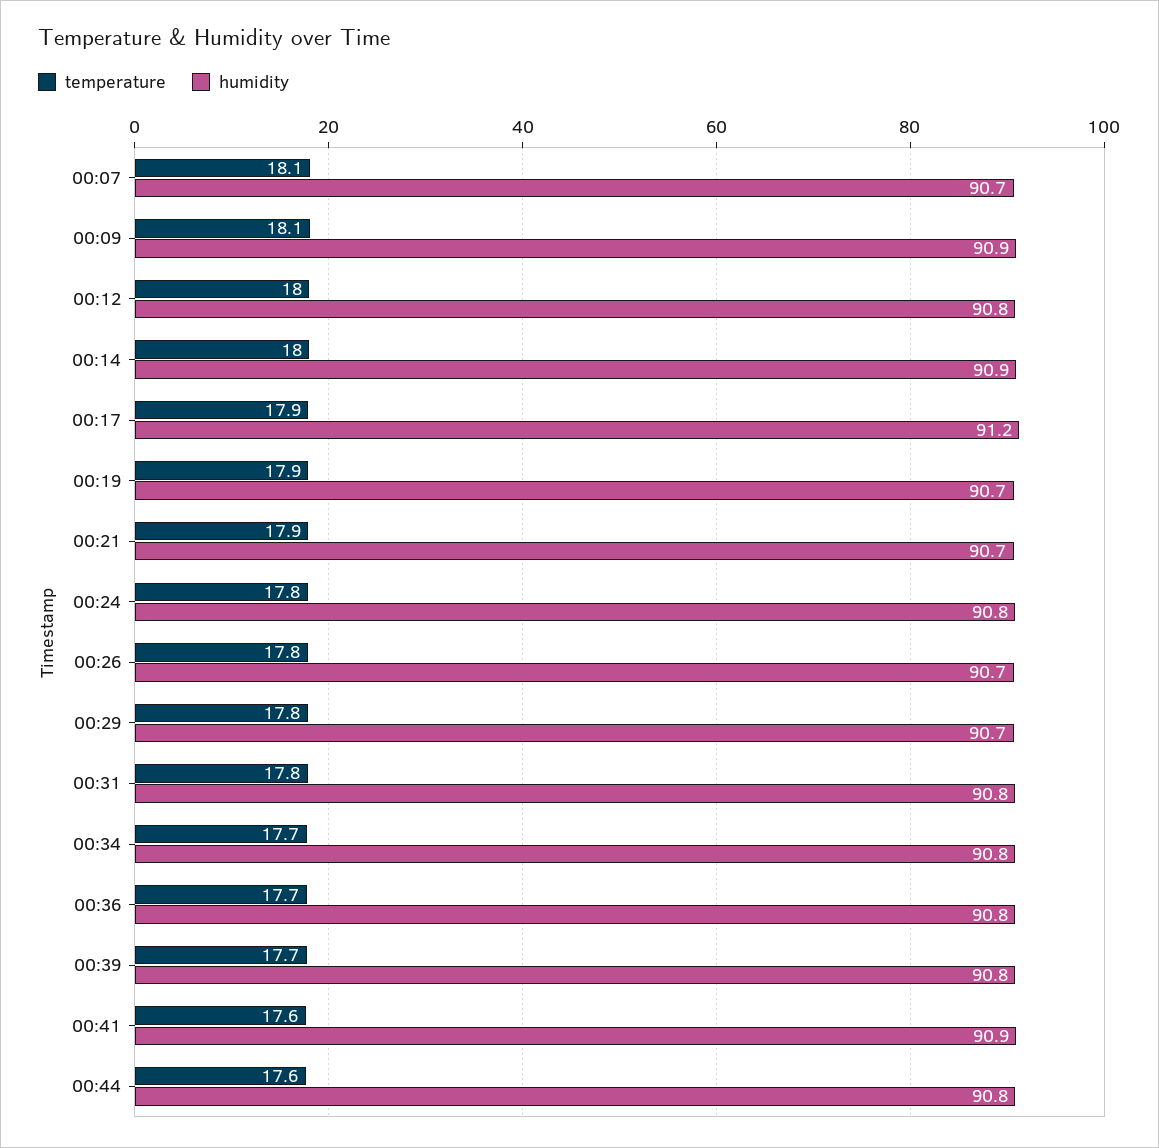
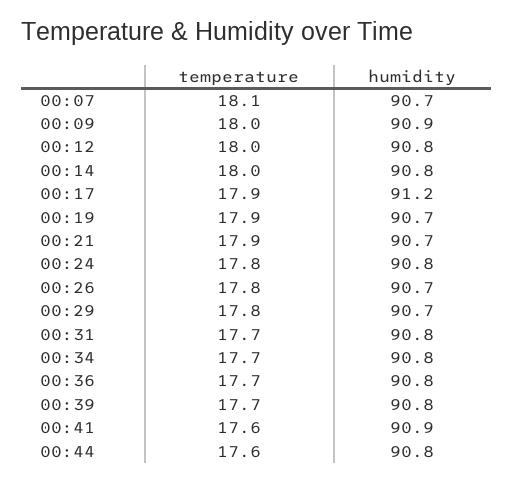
  {
    "temperature": {
      "00:07": 18.1,
-     "00:09": 18.1,
+     "00:09": 18,
      "00:12": 18,
      "00:14": 18,
      "00:17": 17.9,
      "00:19": 17.9,
      "00:21": 17.9,
      "00:24": 17.8,
      "00:26": 17.8,
      "00:29": 17.8,
-     "00:31": 17.8,
+     "00:31": 17.7,
      "00:34": 17.7,
      "00:36": 17.7,
      "00:39": 17.7,
      "00:41": 17.6,
      "00:44": 17.6
    },
    "humidity": {
      "00:07": 90.7,
      "00:09": 90.9,
      "00:12": 90.8,
-     "00:14": 90.9,
+     "00:14": 90.8,
      "00:17": 91.2,
      "00:19": 90.7,
      "00:21": 90.7,
      "00:24": 90.8,
      "00:26": 90.7,
      "00:29": 90.7,
      "00:31": 90.8,
      "00:34": 90.8,
      "00:36": 90.8,
      "00:39": 90.8,
      "00:41": 90.9,
      "00:44": 90.8
    }
  }

